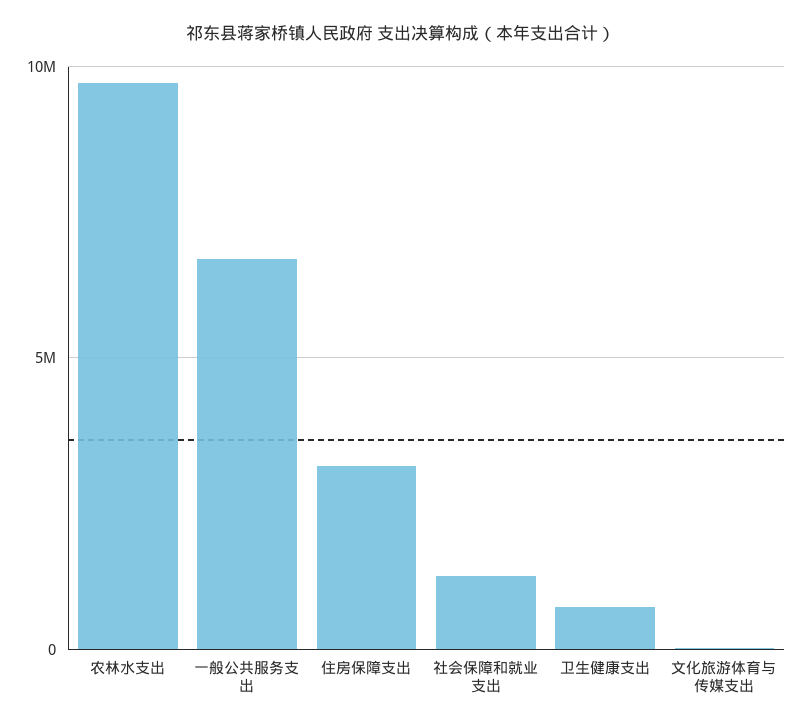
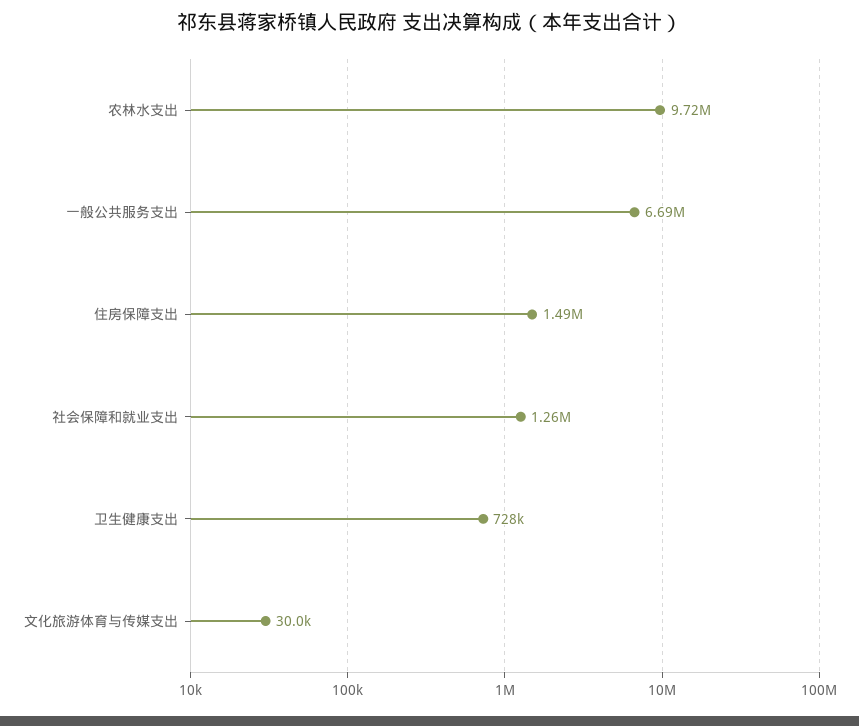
  {
    "农林水支出": 9720000,
    "一般公共服务支出": 6690000,
-   "住房保障支出": 3000000,
+   "住房保障支出": 1490000,
    "社会保障和就业支出": 1260000,
    "卫生健康支出": 728000,
    "文化旅游体育与传媒支出": 30000
  }

